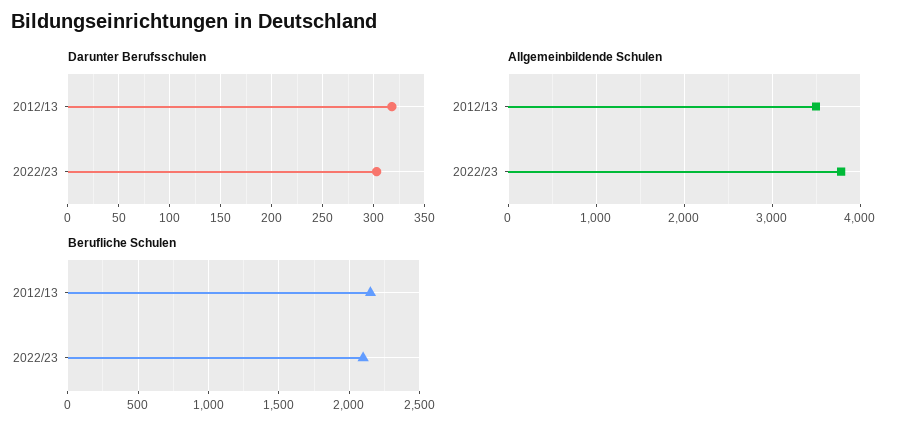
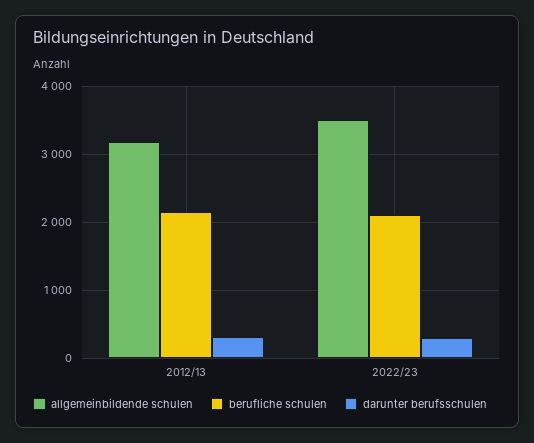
  {
    "Darunter Berufsschulen": {
      "2012/13": 320,
      "2022/23": 300
    },
    "Allgemeinbildende Schulen": {
-     "2012/13": 3500,
+     "2012/13": 3200,
-     "2022/23": 3800
+     "2022/23": 3500
    },
    "Berufliche Schulen": {
      "2012/13": 2150,
      "2022/23": 2100
    }
  }

